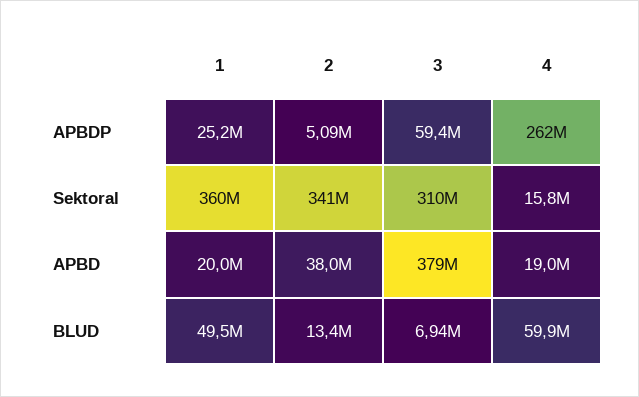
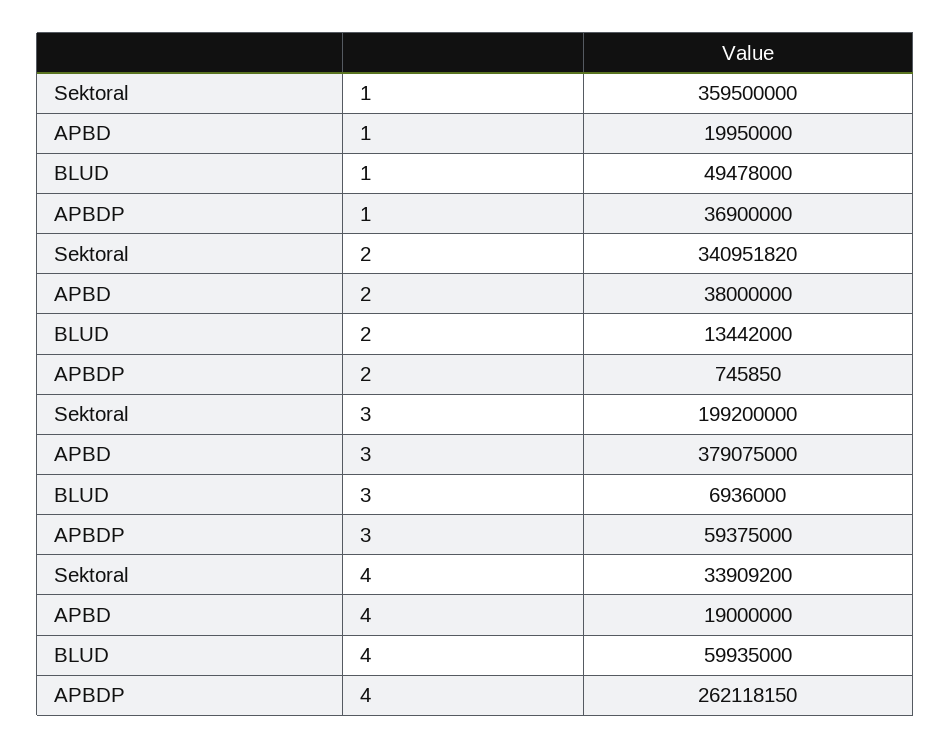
  {
    "1": {
-     "APBDP": 25200000,
+     "APBDP": 36900000,
      "Sektoral": 359500000,
      "APBD": 19950000,
      "BLUD": 49478000
    },
    "2": {
-     "APBDP": 5090000,
+     "APBDP": 745850,
      "Sektoral": 340951820,
      "APBD": 38000000,
      "BLUD": 13442000
    },
    "3": {
      "APBDP": 59375000,
-     "Sektoral": 310000000,
+     "Sektoral": 199200000,
      "APBD": 379075000,
      "BLUD": 6936000
    },
    "4": {
      "APBDP": 262118150,
-     "Sektoral": 15800000,
+     "Sektoral": 33909200,
      "APBD": 19000000,
      "BLUD": 59935000
    }
  }

